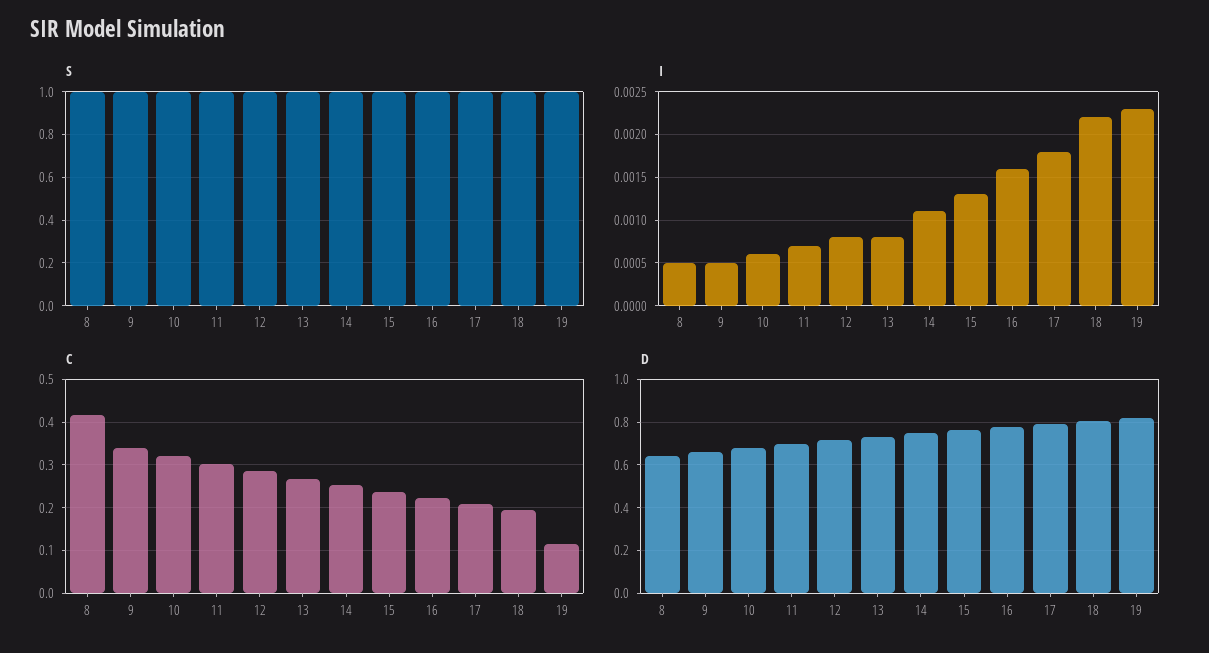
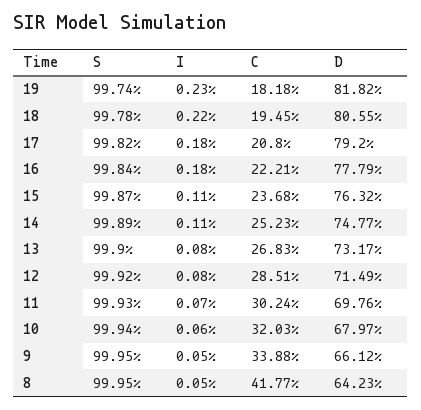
  {
    "S": {
      "8": 0.9995,
      "9": 0.9995,
      "10": 0.9994,
      "11": 0.9993,
      "12": 0.9992,
      "13": 0.999,
      "14": 0.9989,
      "15": 0.9987,
      "16": 0.9984,
      "17": 0.9982,
      "18": 0.9978,
      "19": 0.9974
    },
    "I": {
      "8": 0.0005,
      "9": 0.0005,
      "10": 0.0006,
      "11": 0.0007,
      "12": 0.0008,
      "13": 0.0008,
      "14": 0.0011,
-     "15": 0.0013,
+     "15": 0.0011,
-     "16": 0.0016,
+     "16": 0.0018,
      "17": 0.0018,
      "18": 0.0022,
      "19": 0.0023
    },
    "C": {
      "8": 0.4177,
      "9": 0.3388,
      "10": 0.3203,
      "11": 0.3024,
      "12": 0.2851,
      "13": 0.2683,
      "14": 0.2523,
      "15": 0.2368,
      "16": 0.2221,
      "17": 0.208,
      "18": 0.1945,
-     "19": 0.12
+     "19": 0.1818
    },
    "D": {
      "8": 0.6423,
      "9": 0.6612,
      "10": 0.6797,
      "11": 0.6976,
      "12": 0.7149,
      "13": 0.7317,
      "14": 0.7477,
      "15": 0.7632,
      "16": 0.7779,
      "17": 0.792,
      "18": 0.8055,
      "19": 0.8182
    }
  }

